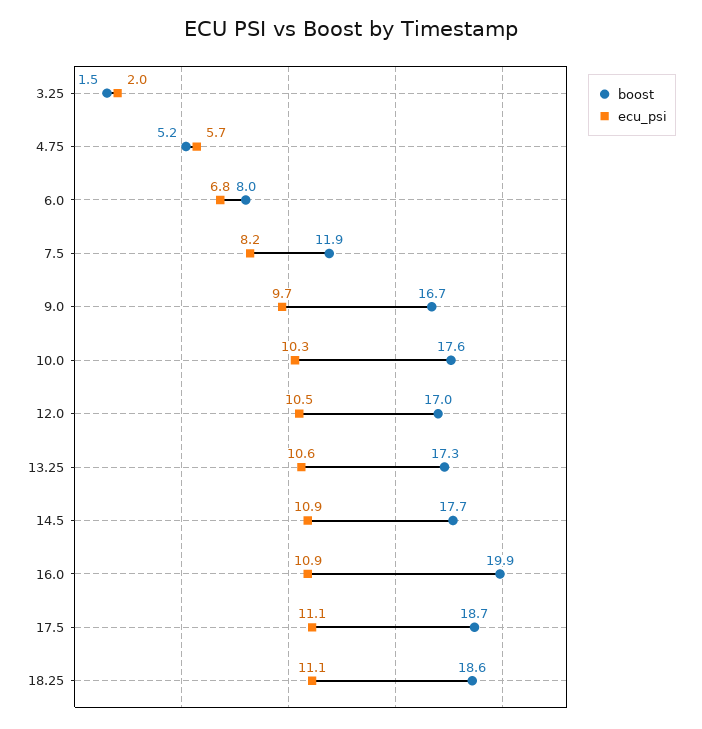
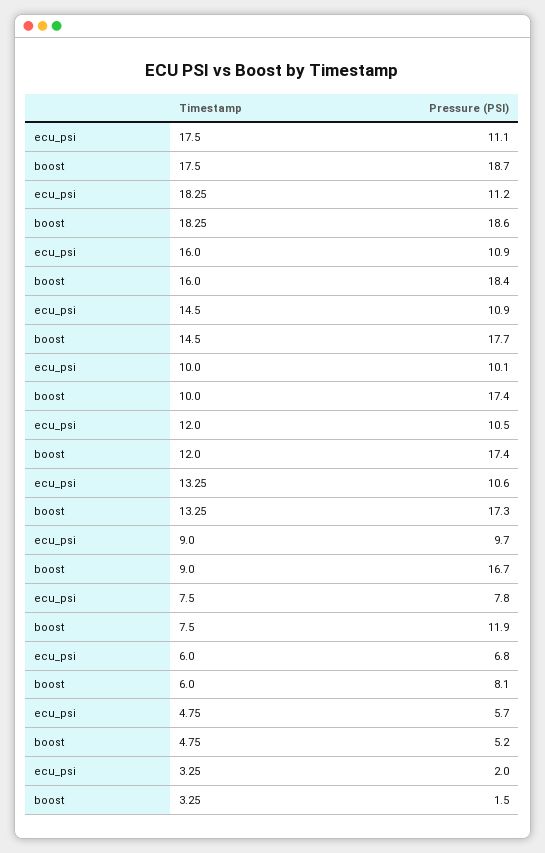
  {
    "boost": {
      "3.25": 1.5,
      "4.75": 5.2,
-     "6.0": 8,
+     "6.0": 8.1,
      "7.5": 11.9,
      "9.0": 16.7,
-     "10.0": 17.6,
+     "10.0": 17.4,
-     "12.0": 17,
+     "12.0": 17.4,
      "13.25": 17.3,
      "14.5": 17.7,
-     "16.0": 19.9,
+     "16.0": 18.4,
      "17.5": 18.7,
      "18.25": 18.6
    },
    "ecu_psi": {
      "3.25": 2,
      "4.75": 5.7,
      "6.0": 6.8,
-     "7.5": 8.2,
+     "7.5": 7.8,
      "9.0": 9.7,
-     "10.0": 10.3,
+     "10.0": 10.1,
      "12.0": 10.5,
      "13.25": 10.6,
      "14.5": 10.9,
      "16.0": 10.9,
      "17.5": 11.1,
-     "18.25": 11.1
+     "18.25": 11.2
    }
  }

